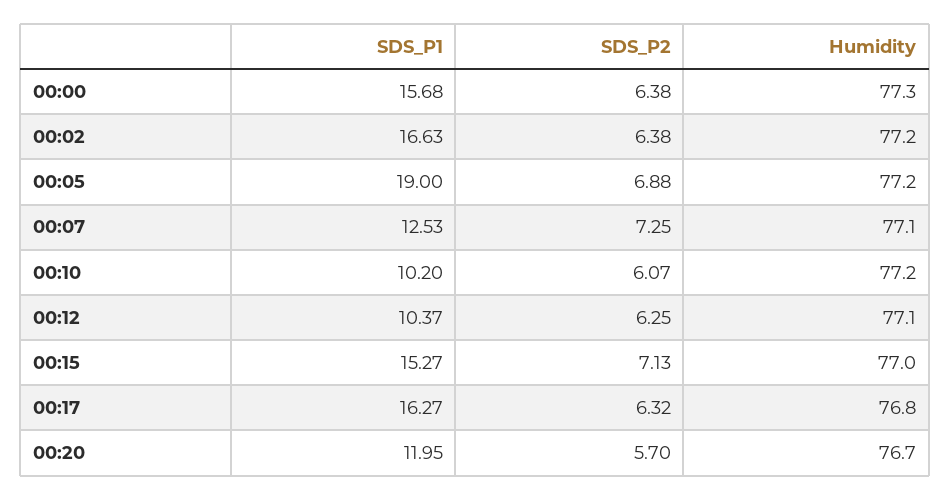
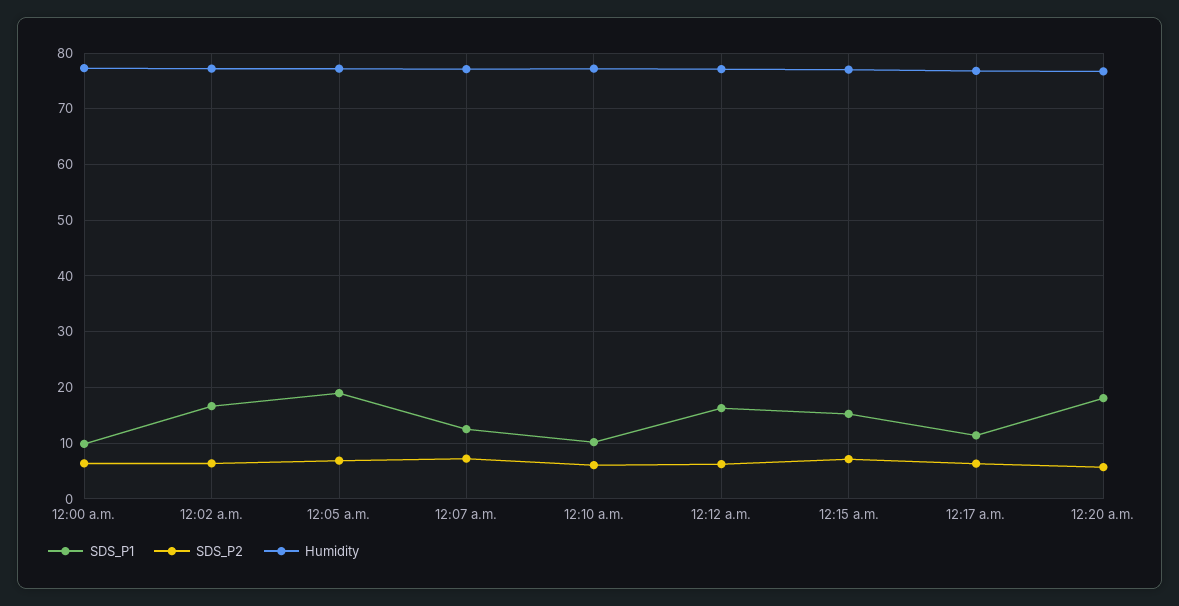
  {
    "SDS_P1": {
-     "00:00": 15.68,
+     "00:00": 10,
      "00:02": 16.63,
      "00:05": 19,
      "00:07": 12.53,
      "00:10": 10.2,
-     "00:12": 10.37,
+     "00:12": 16,
      "00:15": 15.27,
-     "00:17": 16.27,
+     "00:17": 12,
-     "00:20": 11.95
+     "00:20": 18
    },
    "SDS_P2": {
      "00:00": 6.38,
      "00:02": 6.38,
      "00:05": 6.88,
      "00:07": 7.25,
      "00:10": 6.07,
      "00:12": 6.25,
      "00:15": 7.13,
      "00:17": 6.32,
      "00:20": 5.7
    },
    "Humidity": {
      "00:00": 77.3,
      "00:02": 77.2,
      "00:05": 77.2,
      "00:07": 77.1,
      "00:10": 77.2,
      "00:12": 77.1,
      "00:15": 77,
      "00:17": 76.8,
      "00:20": 76.7
    }
  }

